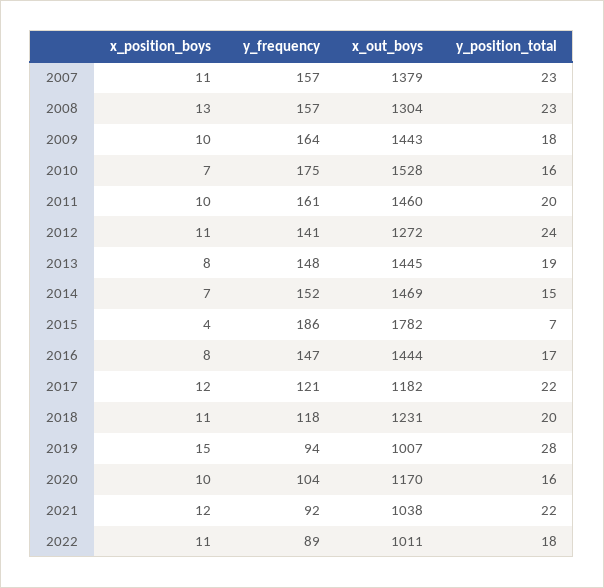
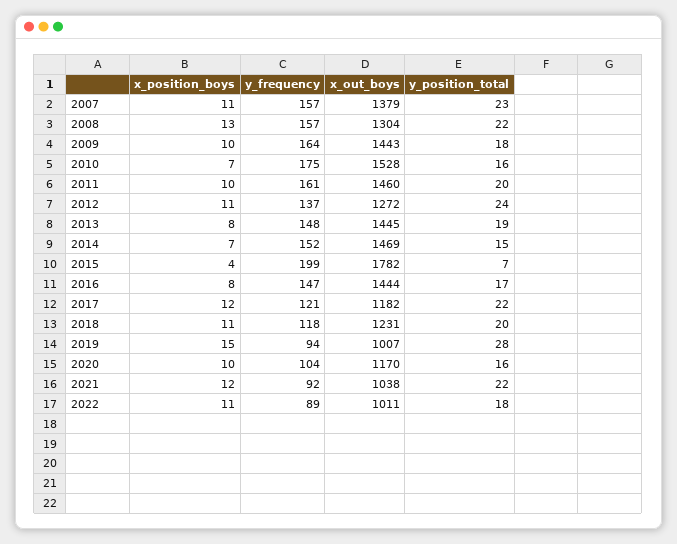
  {
    "x_position_boys": {
      "2007": 11,
      "2008": 13,
      "2009": 10,
      "2010": 7,
      "2011": 10,
      "2012": 11,
      "2013": 8,
      "2014": 7,
      "2015": 4,
      "2016": 8,
      "2017": 12,
      "2018": 11,
      "2019": 15,
      "2020": 10,
      "2021": 12,
      "2022": 11
    },
    "y_frequency": {
      "2007": 157,
      "2008": 157,
      "2009": 164,
      "2010": 175,
      "2011": 161,
-     "2012": 141,
+     "2012": 137,
      "2013": 148,
      "2014": 152,
-     "2015": 186,
+     "2015": 199,
      "2016": 147,
      "2017": 121,
      "2018": 118,
      "2019": 94,
      "2020": 104,
      "2021": 92,
      "2022": 89
    },
    "x_out_boys": {
      "2007": 1379,
      "2008": 1304,
      "2009": 1443,
      "2010": 1528,
      "2011": 1460,
      "2012": 1272,
      "2013": 1445,
      "2014": 1469,
      "2015": 1782,
      "2016": 1444,
      "2017": 1182,
      "2018": 1231,
      "2019": 1007,
      "2020": 1170,
      "2021": 1038,
      "2022": 1011
    },
    "y_position_total": {
      "2007": 23,
-     "2008": 23,
+     "2008": 22,
      "2009": 18,
      "2010": 16,
      "2011": 20,
      "2012": 24,
      "2013": 19,
      "2014": 15,
      "2015": 7,
      "2016": 17,
      "2017": 22,
      "2018": 20,
      "2019": 28,
      "2020": 16,
      "2021": 22,
      "2022": 18
    }
  }

